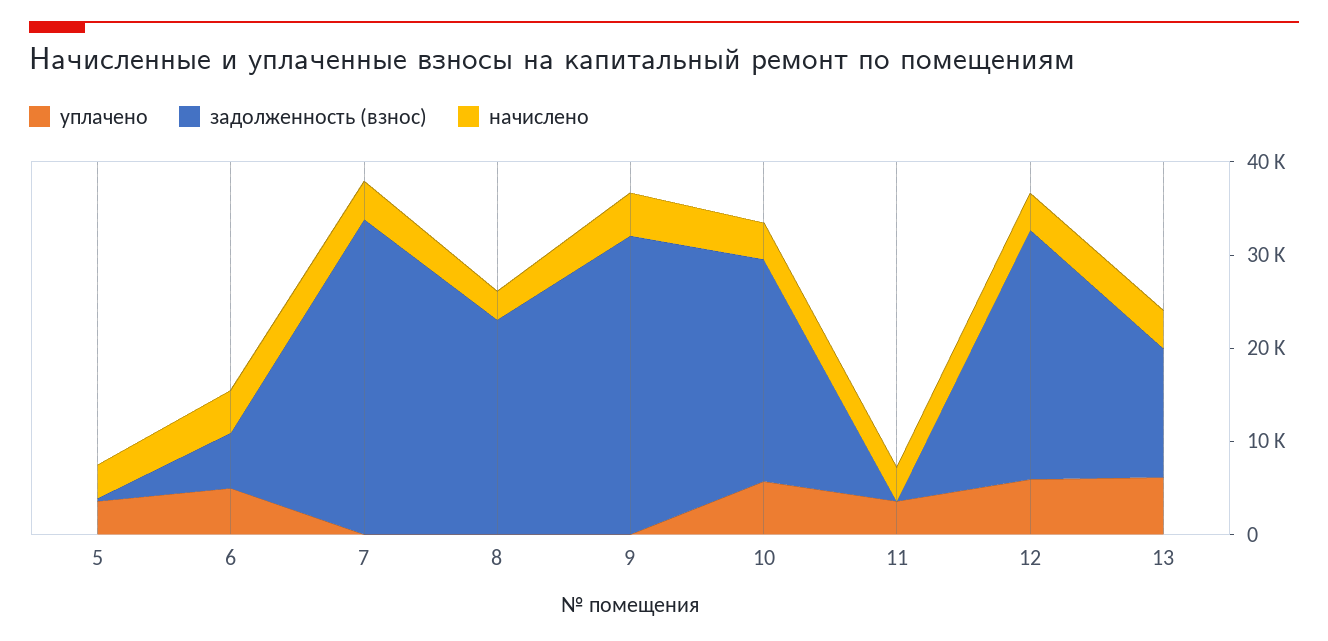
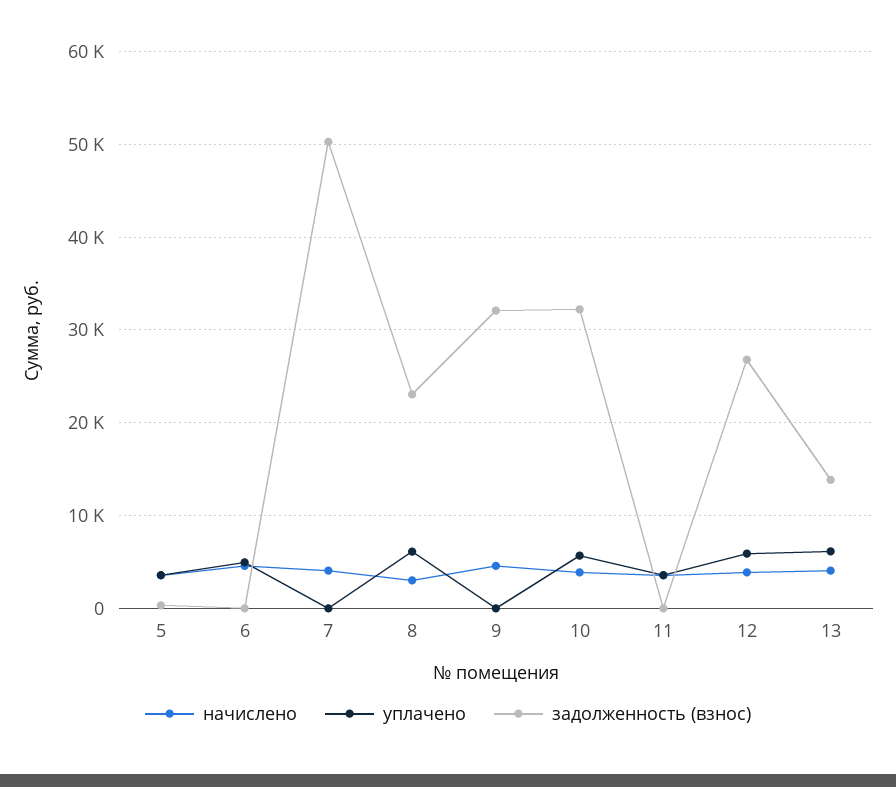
  {
    "уплачено": {
      "5": 4000,
      "6": 5000,
      "7": 0,
-     "8": 0,
+     "8": 6000,
      "9": 0,
      "10": 6000,
      "11": 4000,
      "12": 6000,
      "13": 6000
    },
    "задолженность (взнос)": {
      "5": 0,
-     "6": 6000,
+     "6": 0,
-     "7": 34000,
+     "7": 50000,
      "8": 23000,
      "9": 32000,
-     "10": 24000,
+     "10": 32000,
      "11": 0,
      "12": 27000,
      "13": 14000
    },
    "начислено": {
      "5": 4000,
      "6": 5000,
      "7": 4000,
      "8": 3000,
      "9": 5000,
      "10": 4000,
      "11": 4000,
      "12": 4000,
      "13": 4000
    }
  }

